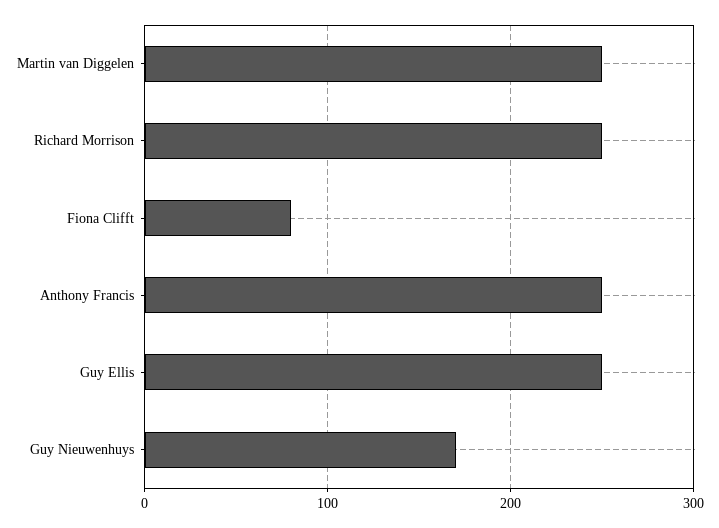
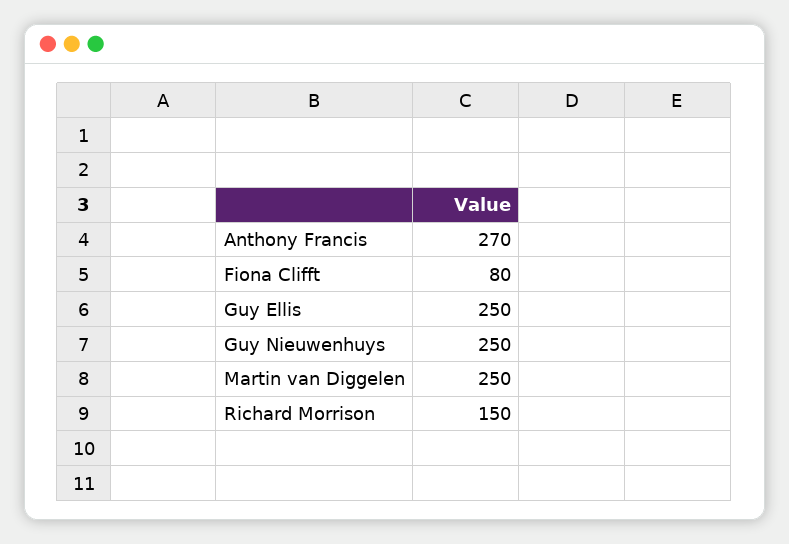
  {
    "Martin van Diggelen": 250,
-   "Richard Morrison": 250,
+   "Richard Morrison": 150,
    "Fiona Clifft": 80,
-   "Anthony Francis": 250,
+   "Anthony Francis": 270,
    "Guy Ellis": 250,
-   "Guy Nieuwenhuys": 170
+   "Guy Nieuwenhuys": 250
  }

